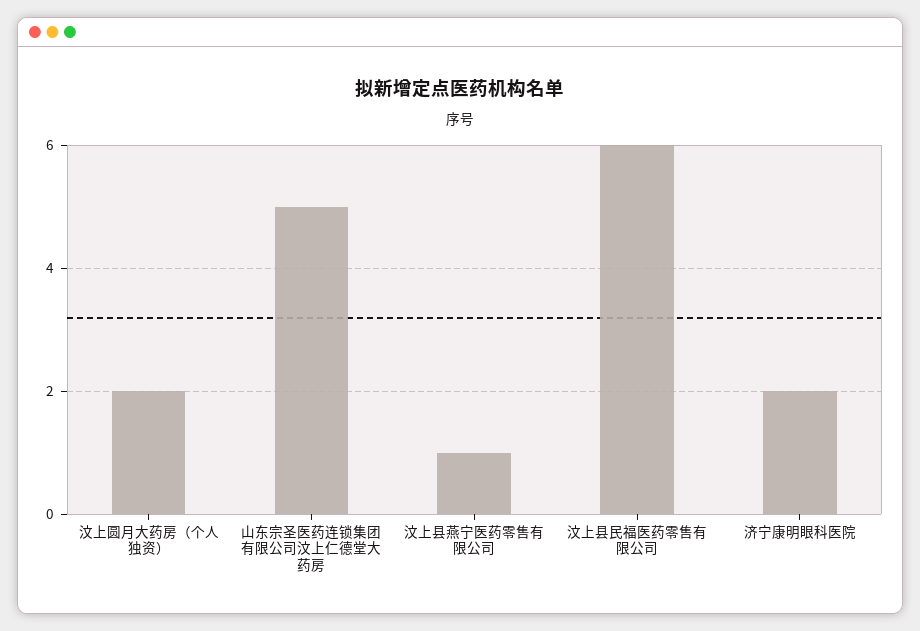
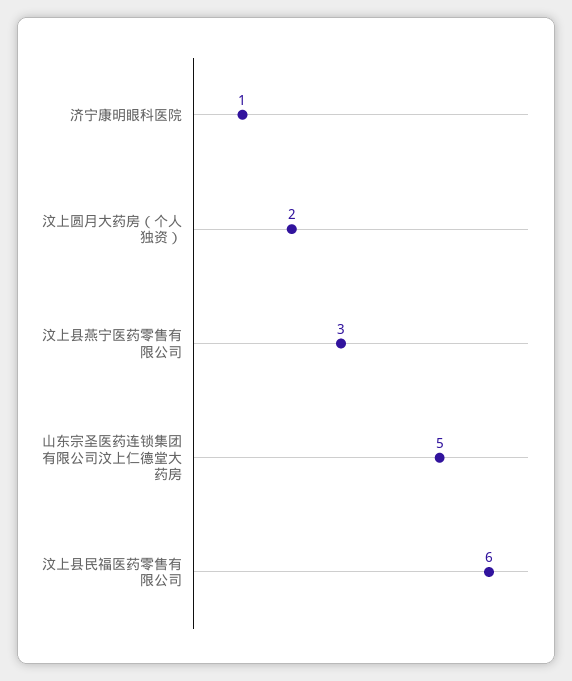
  {
    "汶上圆月大药房（个人独资）": 2,
    "山东宗圣医药连锁集团有限公司汶上仁德堂大药房": 5,
-   "汶上县燕宁医药零售有限公司": 1,
+   "汶上县燕宁医药零售有限公司": 3,
    "汶上县民福医药零售有限公司": 6,
-   "济宁康明眼科医院": 2
+   "济宁康明眼科医院": 1
  }

